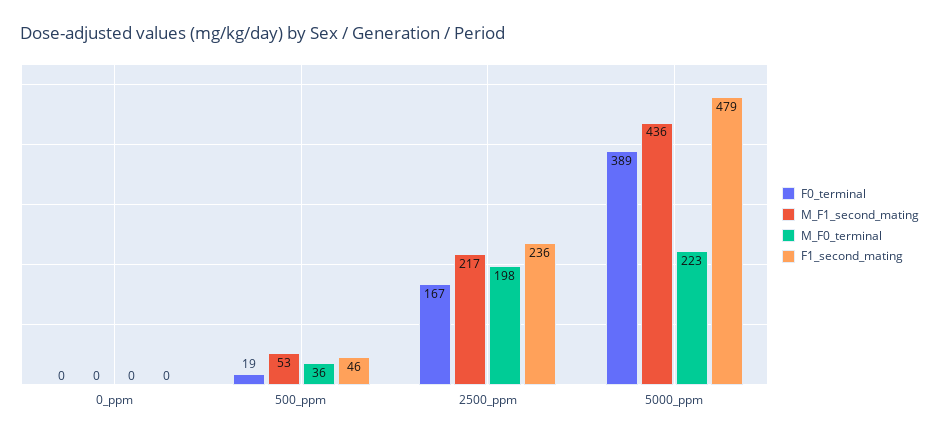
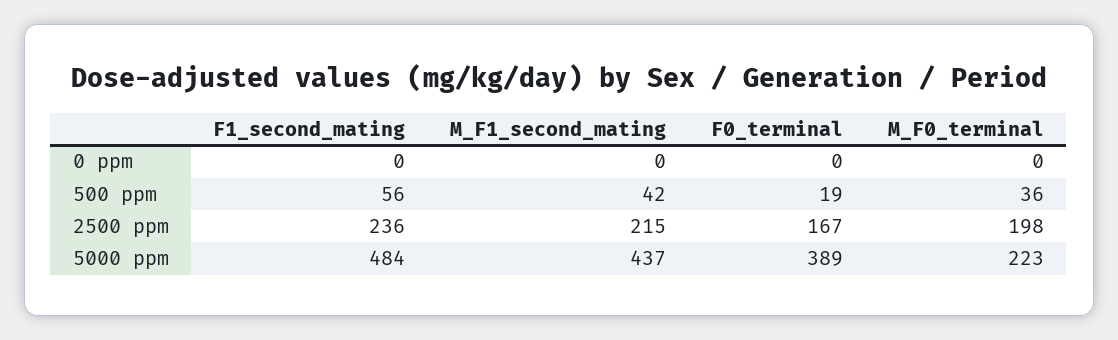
  {
    "F0_terminal": {
      "0_ppm": 0,
      "500_ppm": 19,
      "2500_ppm": 167,
      "5000_ppm": 389
    },
    "M_F1_second_mating": {
      "0_ppm": 0,
-     "500_ppm": 53,
+     "500_ppm": 42,
-     "2500_ppm": 217,
+     "2500_ppm": 215,
-     "5000_ppm": 436
+     "5000_ppm": 437
    },
    "M_F0_terminal": {
      "0_ppm": 0,
      "500_ppm": 36,
      "2500_ppm": 198,
      "5000_ppm": 223
    },
    "F1_second_mating": {
      "0_ppm": 0,
-     "500_ppm": 46,
+     "500_ppm": 56,
      "2500_ppm": 236,
-     "5000_ppm": 479
+     "5000_ppm": 484
    }
  }

